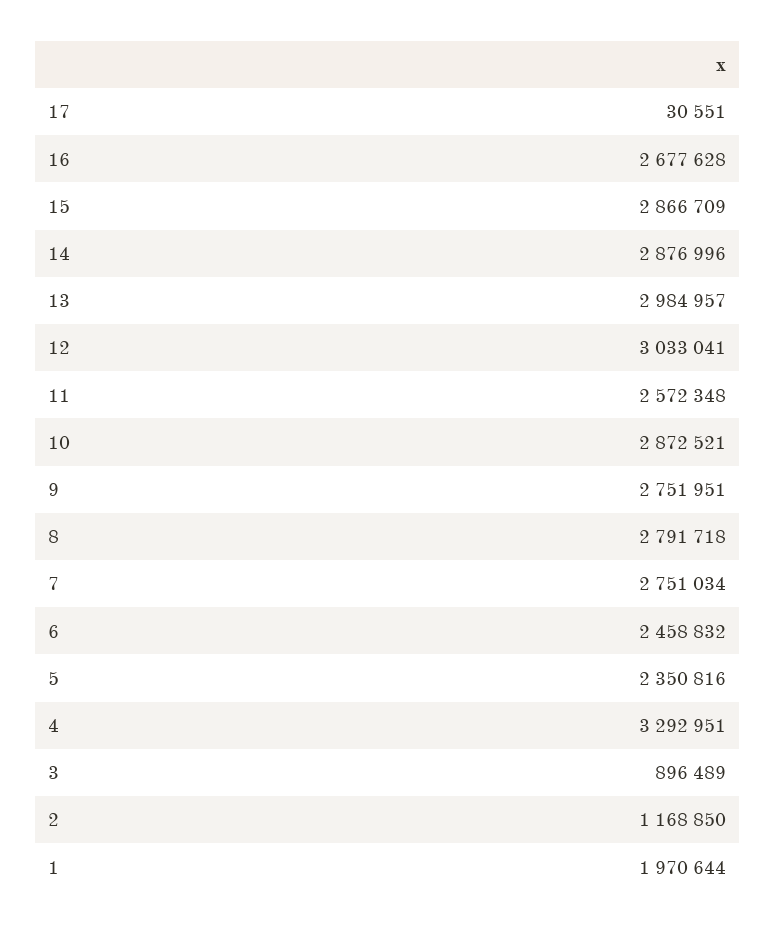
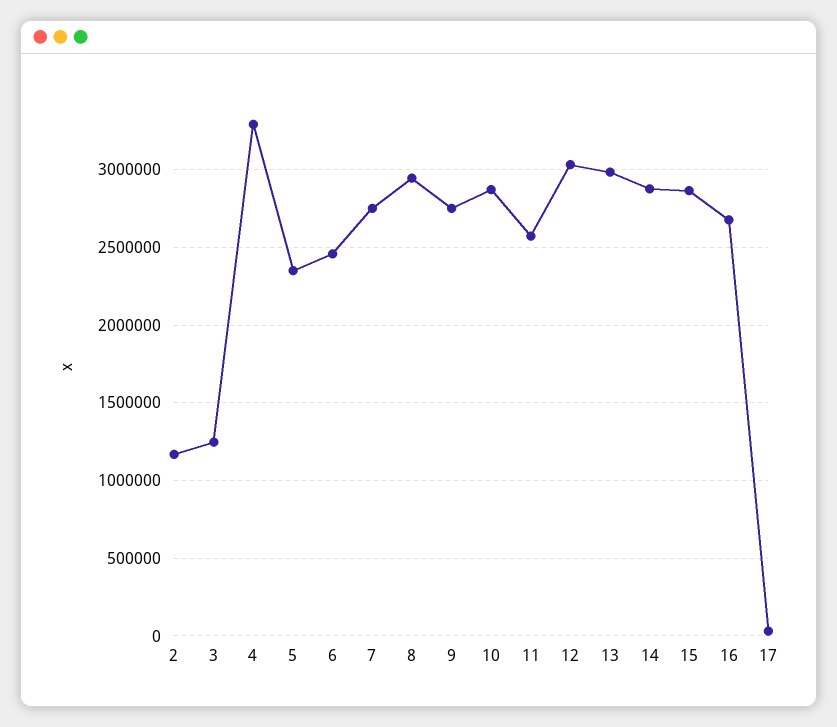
  {
    "17": 30551,
    "16": 2677628,
    "15": 2866709,
    "14": 2876996,
    "13": 2984957,
    "12": 3033041,
    "11": 2572348,
    "10": 2872521,
    "9": 2751951,
-   "8": 2791718,
+   "8": 2950000,
    "7": 2751034,
    "6": 2458832,
    "5": 2350816,
    "4": 3292951,
-   "3": 896489,
+   "3": 1250000,
-   "2": 1168850,
+   "2": 1168850
-   "1": 1970644
  }

